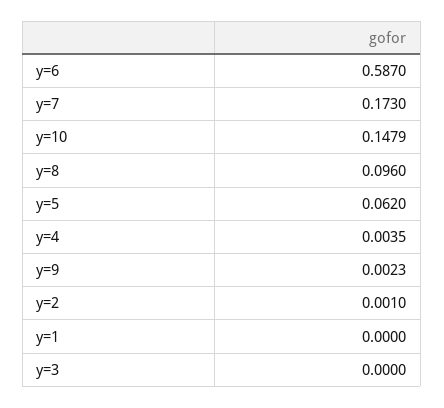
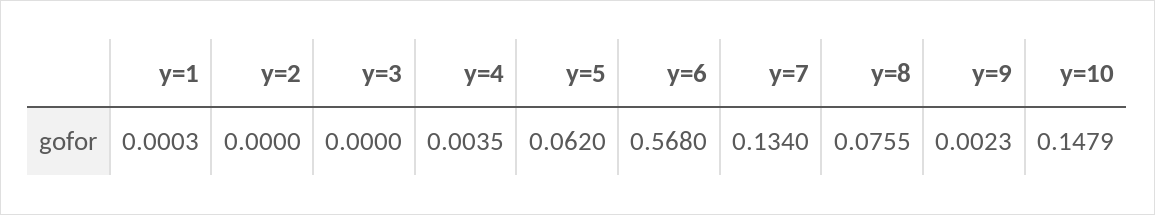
  {
-   "y=6": 0.587,
+   "y=6": 0.568,
-   "y=7": 0.173,
+   "y=7": 0.134,
    "y=10": 0.1479,
-   "y=8": 0.096,
+   "y=8": 0.0755,
    "y=5": 0.062,
    "y=4": 0.0035,
    "y=9": 0.0023,
-   "y=2": 0.001,
+   "y=2": 0,
-   "y=1": 0,
+   "y=1": 0.0003,
    "y=3": 0
  }

